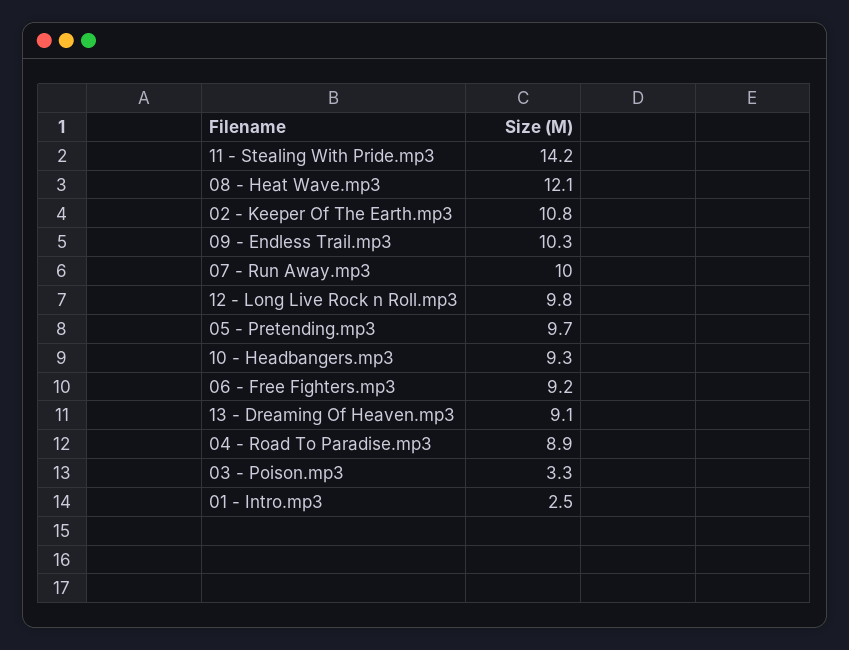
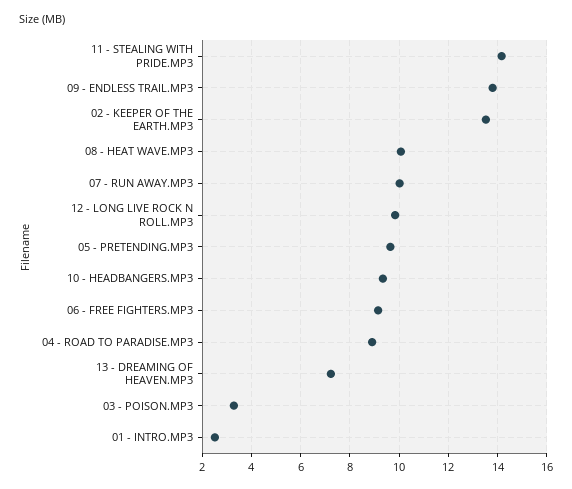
  {
    "11 - Stealing With Pride.mp3": 14.2,
-   "08 - Heat Wave.mp3": 12.1,
+   "08 - Heat Wave.mp3": 10,
-   "02 - Keeper Of The Earth.mp3": 10.8,
+   "02 - Keeper Of The Earth.mp3": 13.5,
-   "09 - Endless Trail.mp3": 10.3,
+   "09 - Endless Trail.mp3": 13.75,
    "07 - Run Away.mp3": 10,
    "12 - Long Live Rock n Roll.mp3": 9.8,
    "05 - Pretending.mp3": 9.7,
    "10 - Headbangers.mp3": 9.3,
    "06 - Free Fighters.mp3": 9.2,
-   "13 - Dreaming Of Heaven.mp3": 9.1,
+   "13 - Dreaming Of Heaven.mp3": 7.25,
    "04 - Road To Paradise.mp3": 8.9,
    "03 - Poison.mp3": 3.3,
    "01 - Intro.mp3": 2.5
  }

